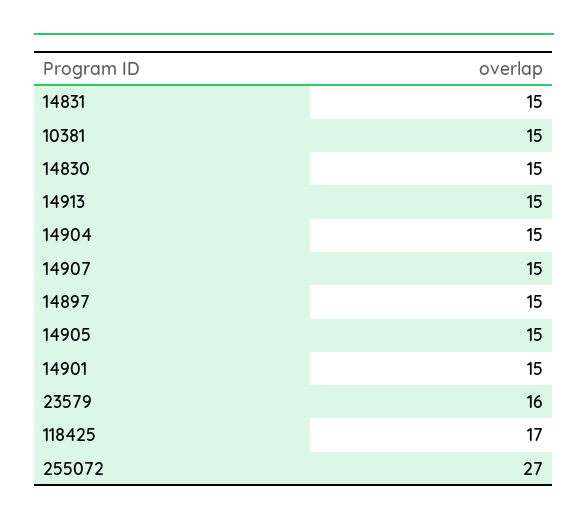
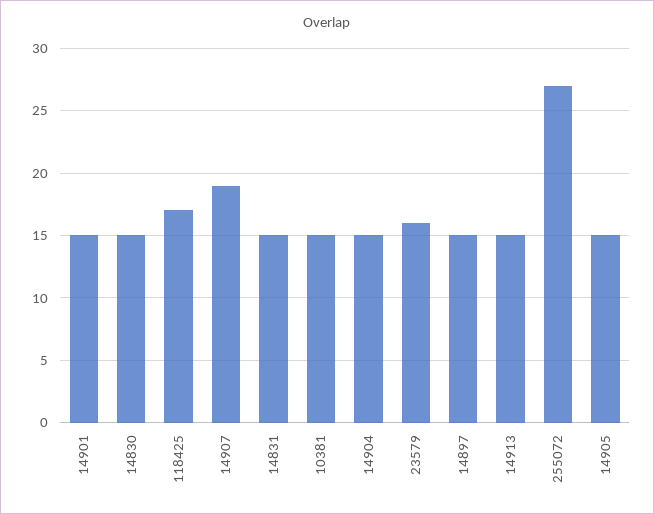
  {
    "14831": 15,
    "10381": 15,
    "14830": 15,
    "14913": 15,
    "14904": 15,
-   "14907": 15,
+   "14907": 19,
    "14897": 15,
    "14905": 15,
    "14901": 15,
    "23579": 16,
    "118425": 17,
    "255072": 27
  }

